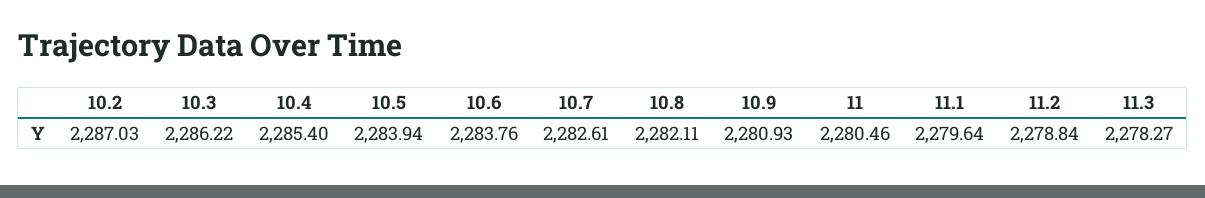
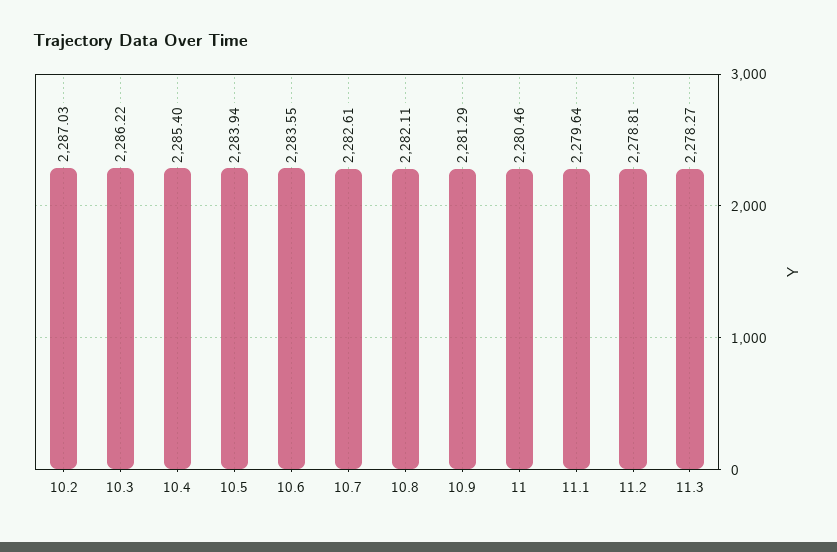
  {
    "10.2": 2287.03,
    "10.3": 2286.22,
    "10.4": 2285.4,
    "10.5": 2283.94,
-   "10.6": 2283.76,
+   "10.6": 2283.55,
    "10.7": 2282.61,
    "10.8": 2282.11,
-   "10.9": 2280.93,
+   "10.9": 2281.29,
    "11": 2280.46,
    "11.1": 2279.64,
-   "11.2": 2278.84,
+   "11.2": 2278.81,
    "11.3": 2278.27
  }

